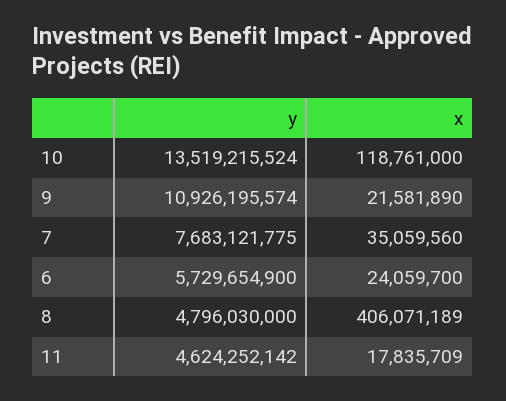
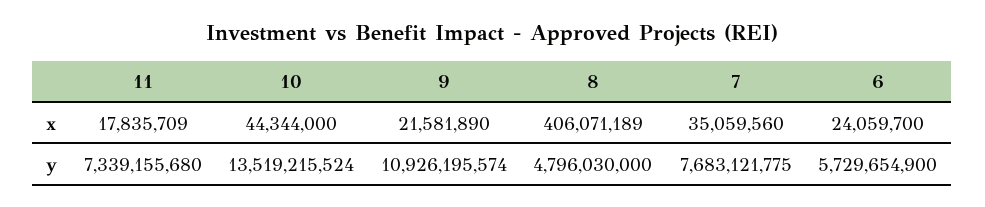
  {
    "y": {
      "10": 13519215524,
      "9": 10926195574,
      "7": 7683121775,
      "6": 5729654900,
      "8": 4796030000,
-     "11": 4624252142
+     "11": 7339155680
    },
    "x": {
-     "10": 118761000,
+     "10": 44344000,
      "9": 21581890,
      "7": 35059560,
      "6": 24059700,
      "8": 406071189,
      "11": 17835709
    }
  }

